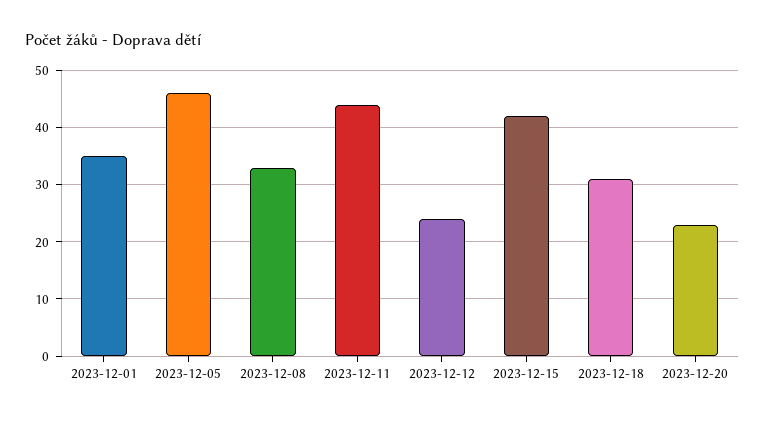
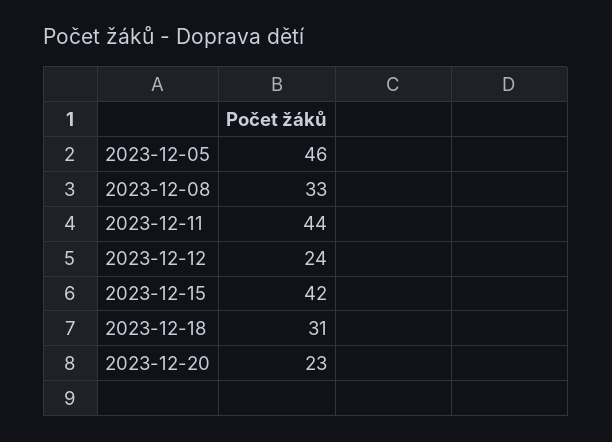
  {
-   "2023-12-01": 35,
    "2023-12-05": 46,
    "2023-12-08": 33,
    "2023-12-11": 44,
    "2023-12-12": 24,
    "2023-12-15": 42,
    "2023-12-18": 31,
    "2023-12-20": 23
  }

